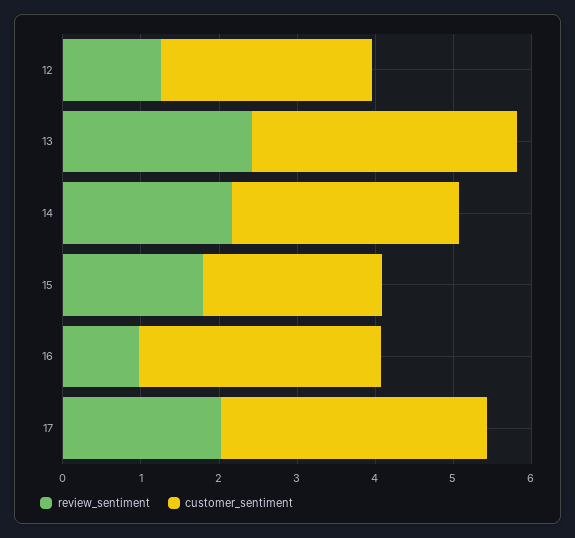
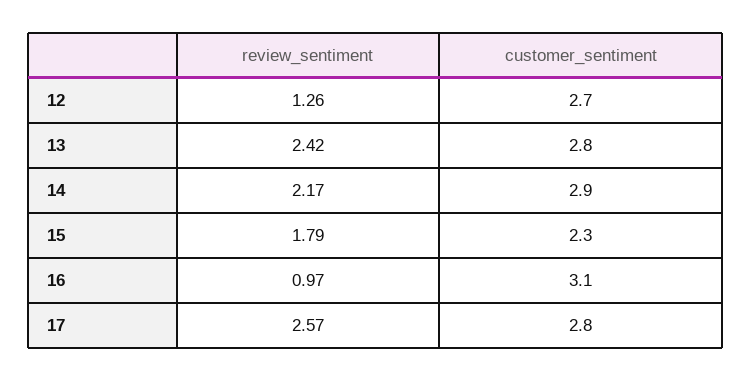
  {
    "review_sentiment": {
      "12": 1.26,
      "13": 2.42,
      "14": 2.17,
      "15": 1.79,
      "16": 0.97,
-     "17": 2
+     "17": 2.57
    },
    "customer_sentiment": {
      "12": 2.7,
-     "13": 3.4,
+     "13": 2.8,
      "14": 2.9,
      "15": 2.3,
      "16": 3.1,
-     "17": 3.4
+     "17": 2.8
    }
  }

